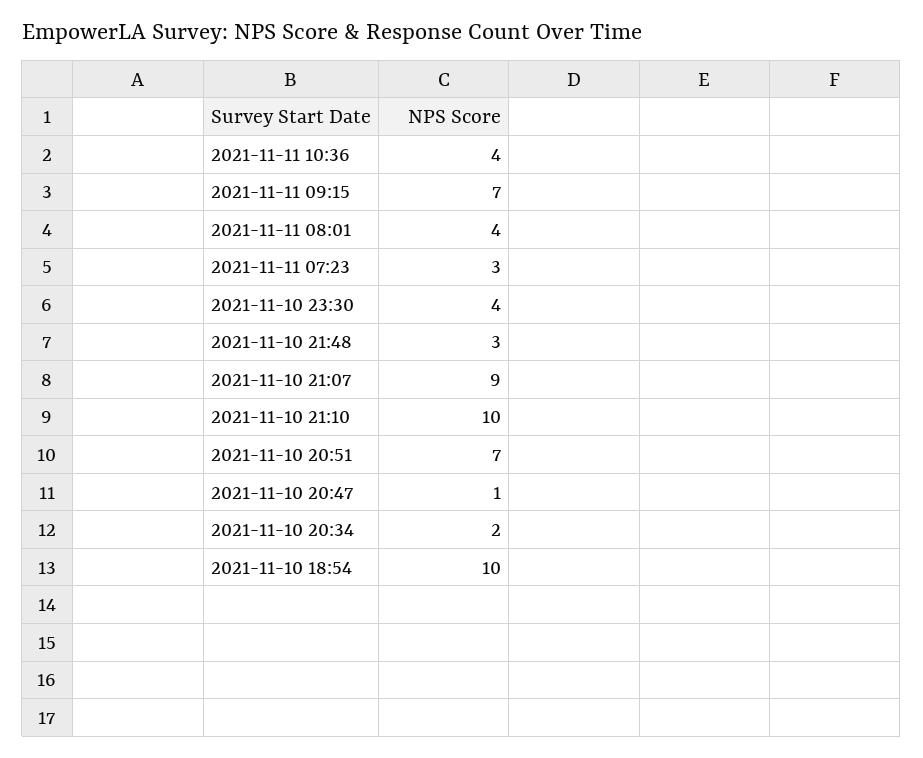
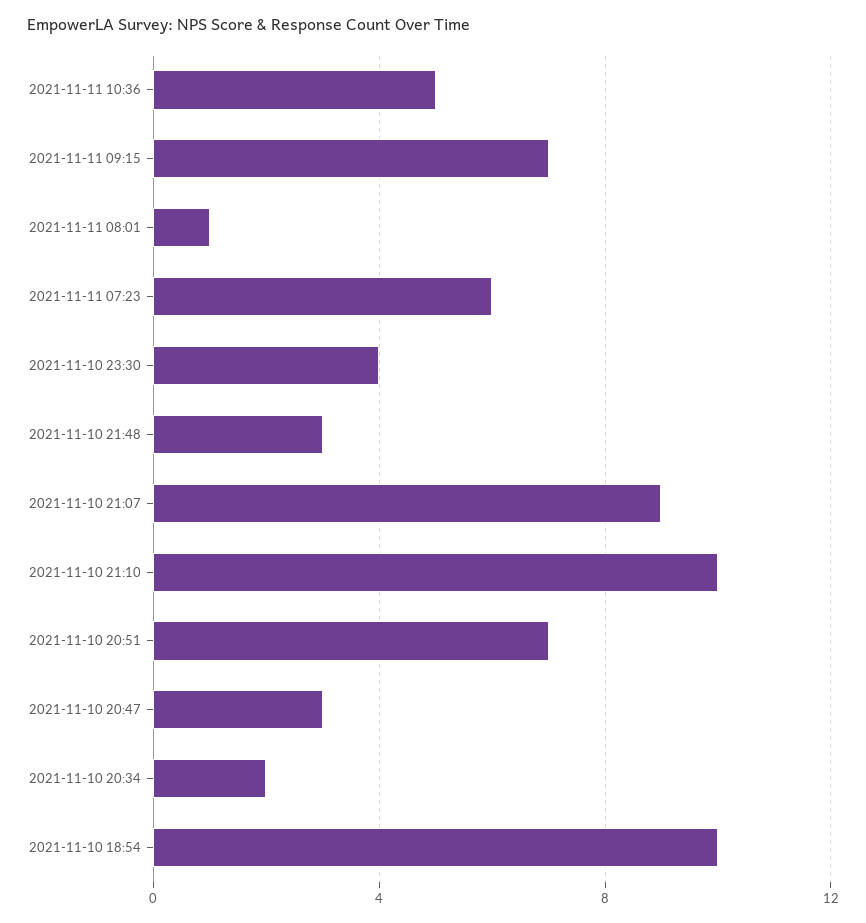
  {
-   "2021-11-11 10:36": 4,
+   "2021-11-11 10:36": 5,
    "2021-11-11 09:15": 7,
-   "2021-11-11 08:01": 4,
+   "2021-11-11 08:01": 1,
-   "2021-11-11 07:23": 3,
+   "2021-11-11 07:23": 6,
    "2021-11-10 23:30": 4,
    "2021-11-10 21:48": 3,
    "2021-11-10 21:07": 9,
    "2021-11-10 21:10": 10,
    "2021-11-10 20:51": 7,
-   "2021-11-10 20:47": 1,
+   "2021-11-10 20:47": 3,
    "2021-11-10 20:34": 2,
    "2021-11-10 18:54": 10
  }

